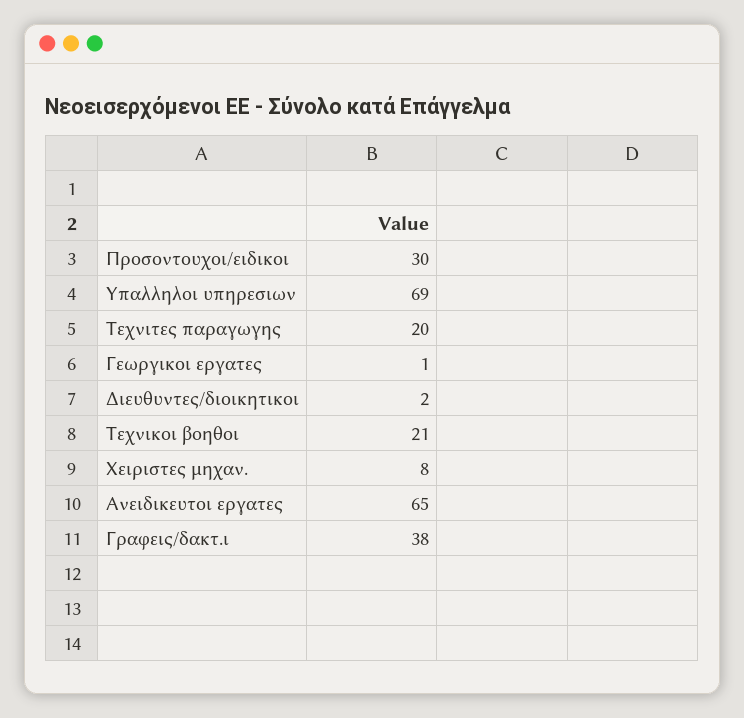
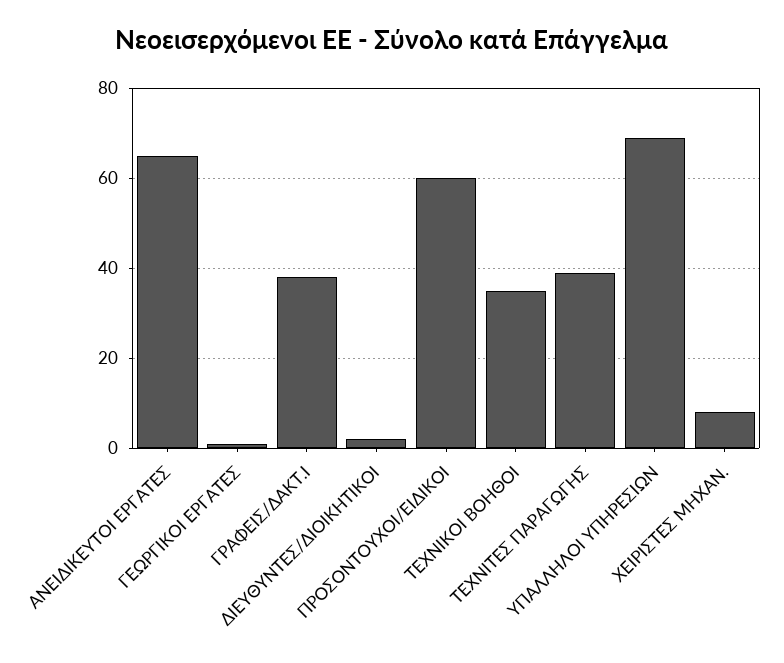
  {
-   "Προσοντουχοι/ειδικοι": 30,
+   "Προσοντουχοι/ειδικοι": 60,
    "Υπαλληλοι υπηρεσιων": 69,
-   "Τεχνιτες παραγωγης": 20,
+   "Τεχνιτες παραγωγης": 40,
    "Γεωργικοι εργατες": 1,
    "Διευθυντες/διοικητικοι": 2,
-   "Τεχνικοι βοηθοι": 21,
+   "Τεχνικοι βοηθοι": 35,
    "Χειριστες μηχαν.": 8,
    "Ανειδικευτοι εργατες": 65,
    "Γραφεις/δακτ.ι": 38
  }

